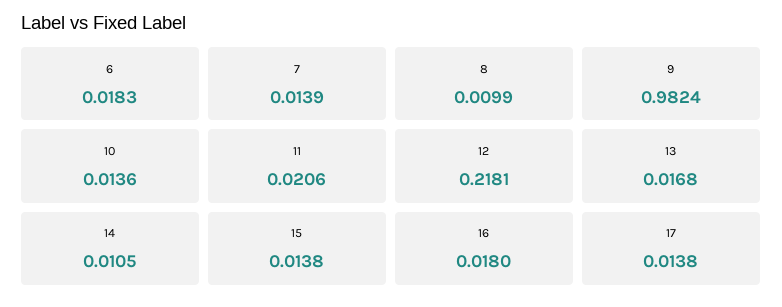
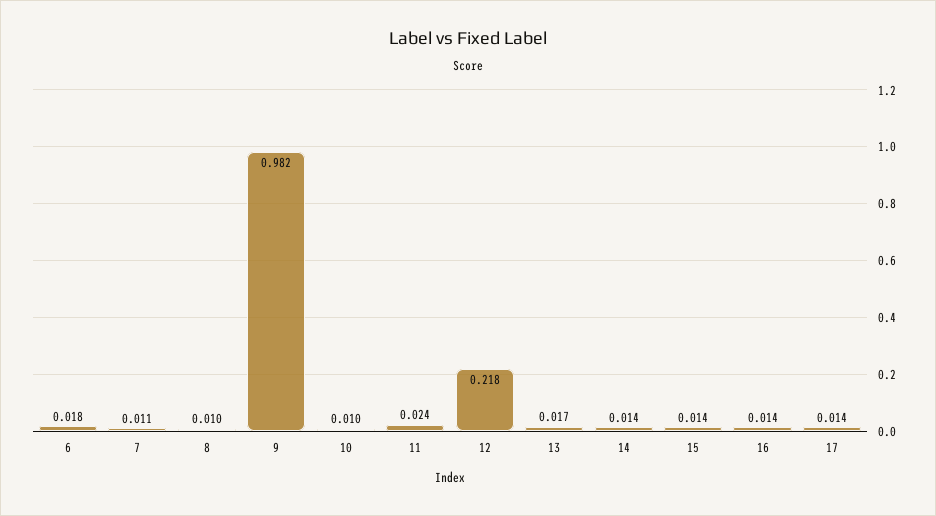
  {
    "6": 0.0183,
-   "7": 0.0139,
+   "7": 0.011,
    "8": 0.0099,
    "9": 0.9824,
-   "10": 0.0136,
+   "10": 0.01,
-   "11": 0.0206,
+   "11": 0.024,
    "12": 0.2181,
    "13": 0.0168,
-   "14": 0.0105,
+   "14": 0.014,
    "15": 0.0138,
-   "16": 0.018,
+   "16": 0.014,
    "17": 0.0138
  }

